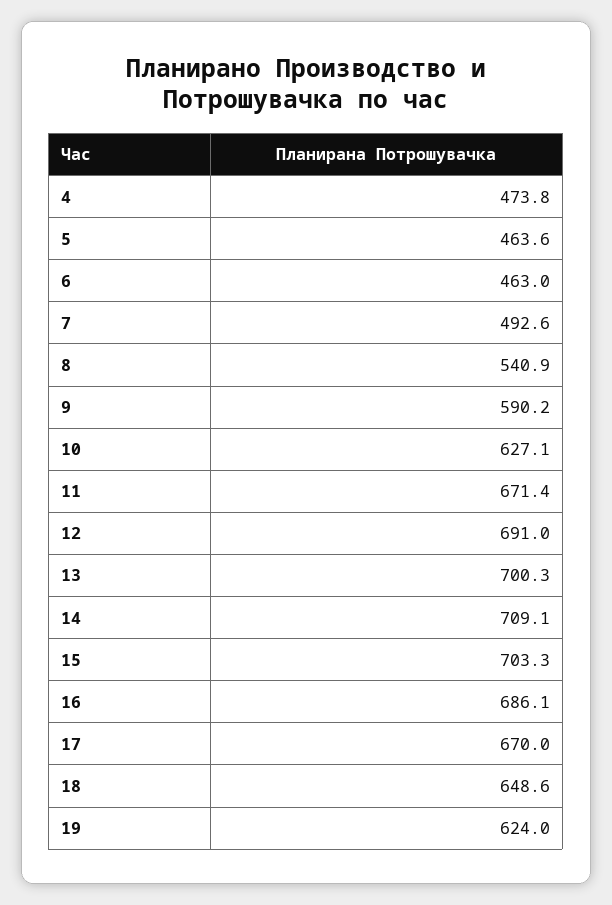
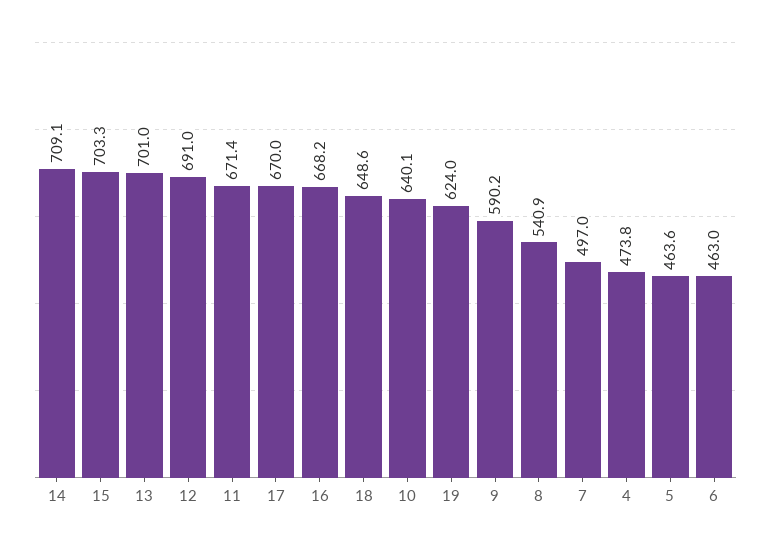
  {
    "4": 473.8,
    "5": 463.6,
    "6": 463,
-   "7": 492.6,
+   "7": 497,
    "8": 540.9,
    "9": 590.2,
-   "10": 627.1,
+   "10": 640.1,
    "11": 671.4,
    "12": 691,
-   "13": 700.3,
+   "13": 701,
    "14": 709.1,
    "15": 703.3,
-   "16": 686.1,
+   "16": 668.2,
    "17": 670,
    "18": 648.6,
    "19": 624
  }

